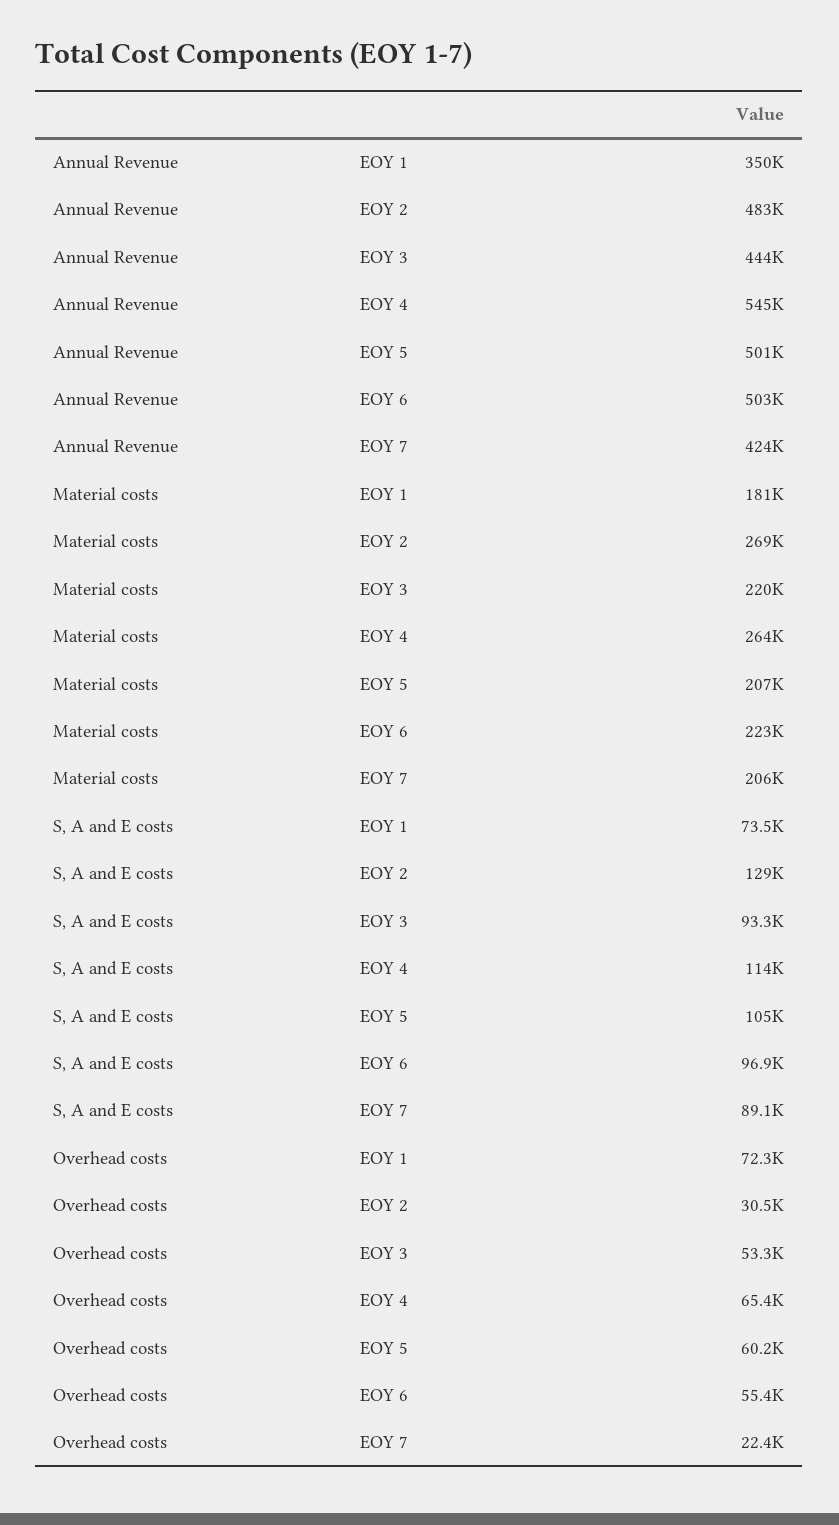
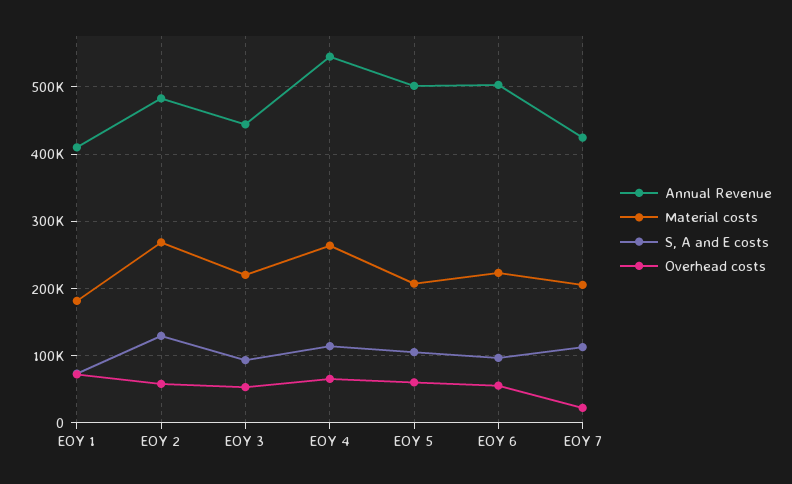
  {
    "Annual Revenue": {
-     "EOY 1": 350000,
+     "EOY 1": 410000,
      "EOY 2": 483000,
      "EOY 3": 444000,
      "EOY 4": 545000,
      "EOY 5": 501000,
      "EOY 6": 503000,
      "EOY 7": 424000
    },
    "Material costs": {
      "EOY 1": 181000,
      "EOY 2": 269000,
      "EOY 3": 220000,
      "EOY 4": 264000,
      "EOY 5": 207000,
      "EOY 6": 223000,
      "EOY 7": 206000
    },
    "S, A and E costs": {
      "EOY 1": 73500,
      "EOY 2": 129000,
      "EOY 3": 93300,
      "EOY 4": 114000,
      "EOY 5": 105000,
      "EOY 6": 96900,
-     "EOY 7": 89100
+     "EOY 7": 110000
    },
    "Overhead costs": {
      "EOY 1": 72300,
-     "EOY 2": 30500,
+     "EOY 2": 60000,
      "EOY 3": 53300,
      "EOY 4": 65400,
      "EOY 5": 60200,
      "EOY 6": 55400,
      "EOY 7": 22400
    }
  }

